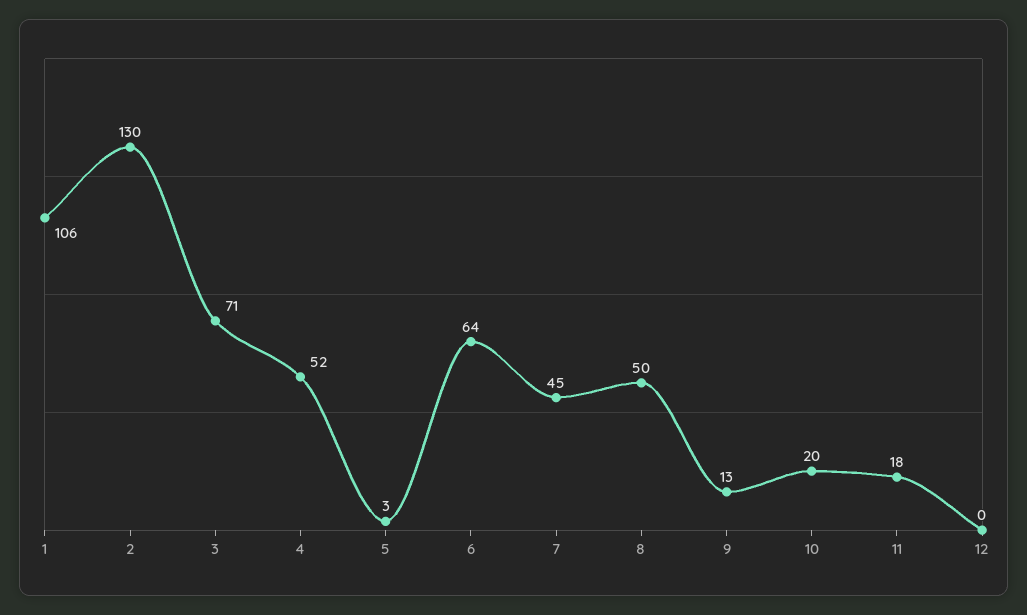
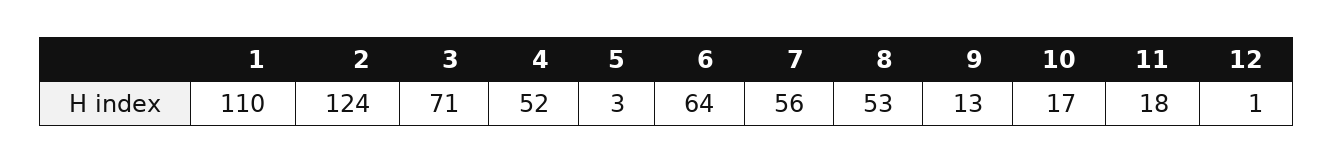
  {
-   "1": 106,
+   "1": 110,
-   "2": 130,
+   "2": 124,
    "3": 71,
    "4": 52,
    "5": 3,
    "6": 64,
-   "7": 45,
+   "7": 56,
-   "8": 50,
+   "8": 53,
    "9": 13,
-   "10": 20,
+   "10": 17,
    "11": 18,
-   "12": 0
+   "12": 1
  }

